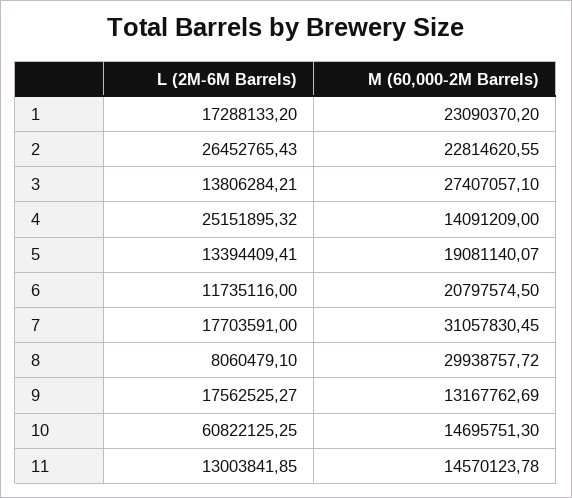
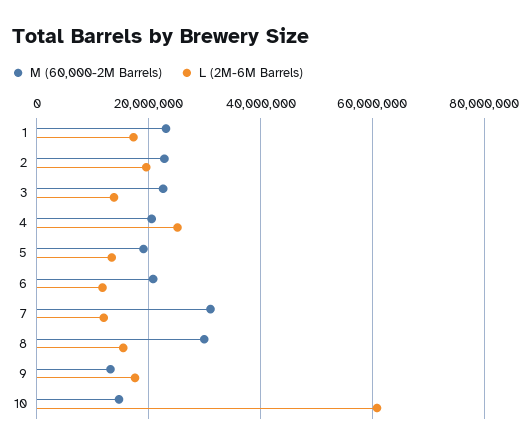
  {
    "L (2M-6M Barrels)": {
      "1": 17288133.2,
-     "2": 26452765.43,
+     "2": 20000000,
      "3": 13806284.21,
      "4": 25151895.32,
      "5": 13394409.41,
      "6": 11735116,
-     "7": 17703591,
+     "7": 12000000,
-     "8": 8060479.1,
+     "8": 16000000,
      "9": 17562525.27,
-     "10": 60822125.25,
+     "10": 60822125.25
-     "11": 13003841.85
    },
    "M (60,000-2M Barrels)": {
      "1": 23090370.2,
      "2": 22814620.55,
-     "3": 27407057.1,
+     "3": 22000000,
-     "4": 14091209,
+     "4": 20000000,
      "5": 19081140.07,
      "6": 20797574.5,
      "7": 31057830.45,
      "8": 29938757.72,
      "9": 13167762.69,
-     "10": 14695751.3,
+     "10": 14695751.3
-     "11": 14570123.78
    }
  }

